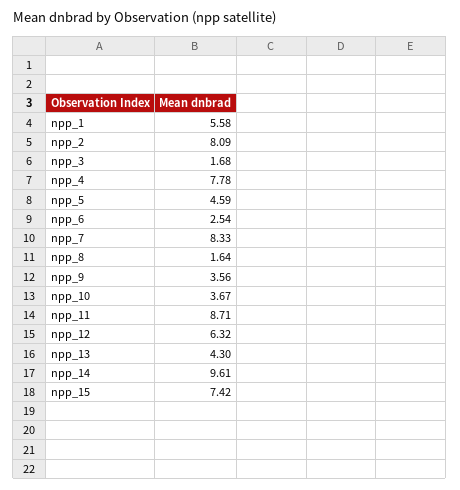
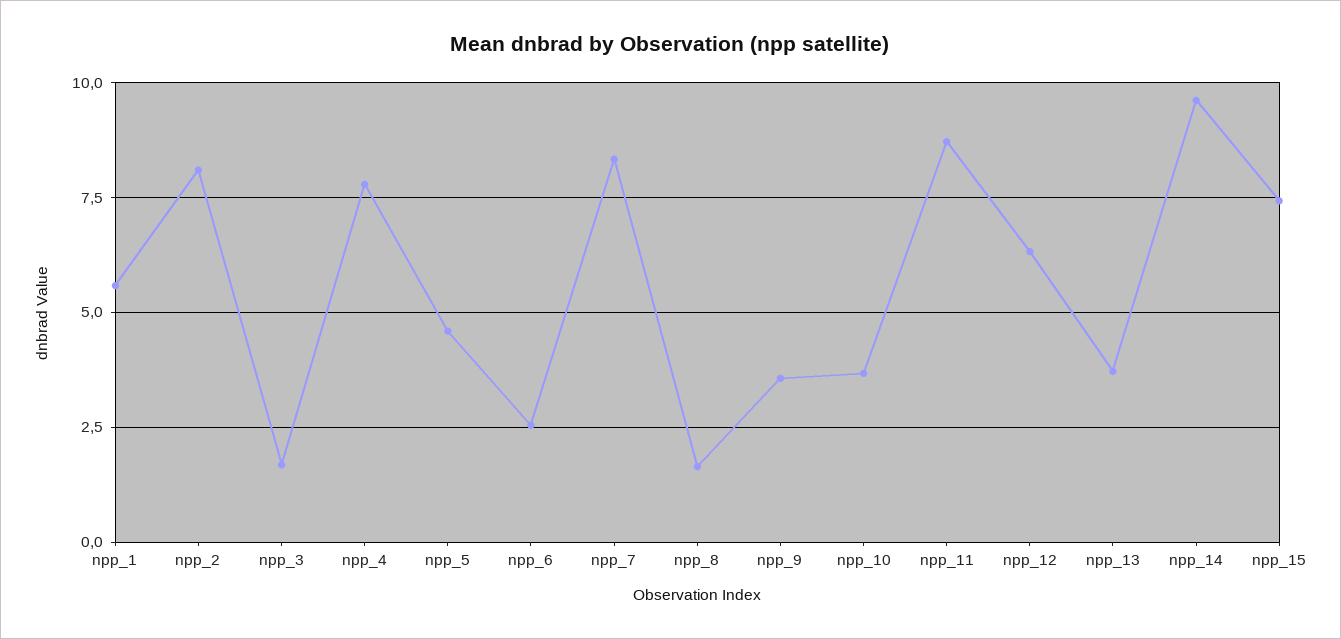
  {
    "npp_1": 5.58,
    "npp_2": 8.09,
    "npp_3": 1.68,
    "npp_4": 7.78,
    "npp_5": 4.59,
    "npp_6": 2.54,
    "npp_7": 8.33,
    "npp_8": 1.64,
    "npp_9": 3.56,
    "npp_10": 3.67,
    "npp_11": 8.71,
    "npp_12": 6.32,
-   "npp_13": 4.3,
+   "npp_13": 3.75,
    "npp_14": 9.61,
    "npp_15": 7.42
  }

